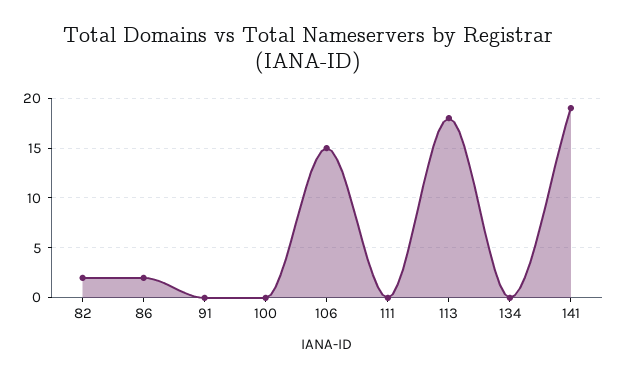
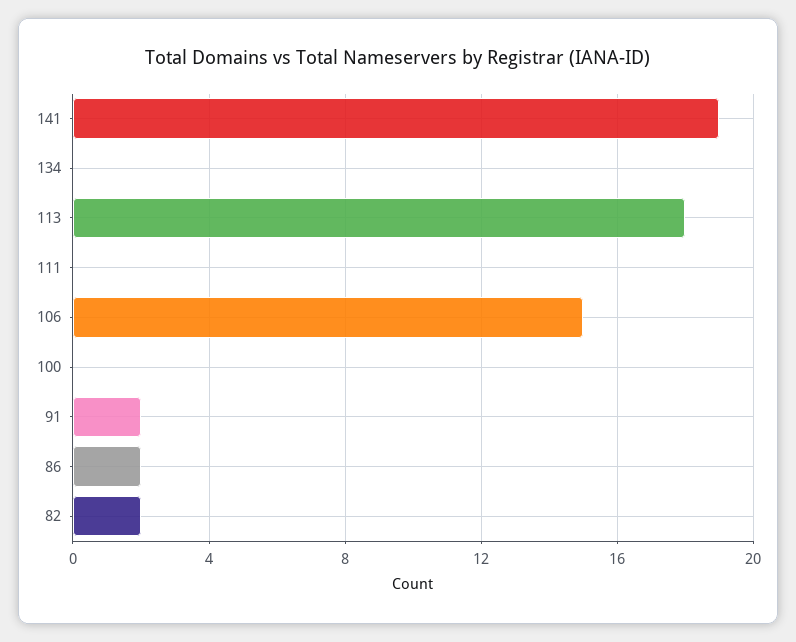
  {
    "82": 2,
    "86": 2,
-   "91": 0,
+   "91": 2,
    "100": 0,
    "106": 15,
    "111": 0,
    "113": 18,
    "134": 0,
    "141": 19
  }

